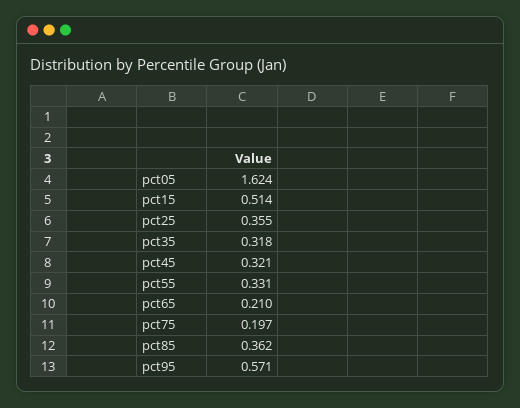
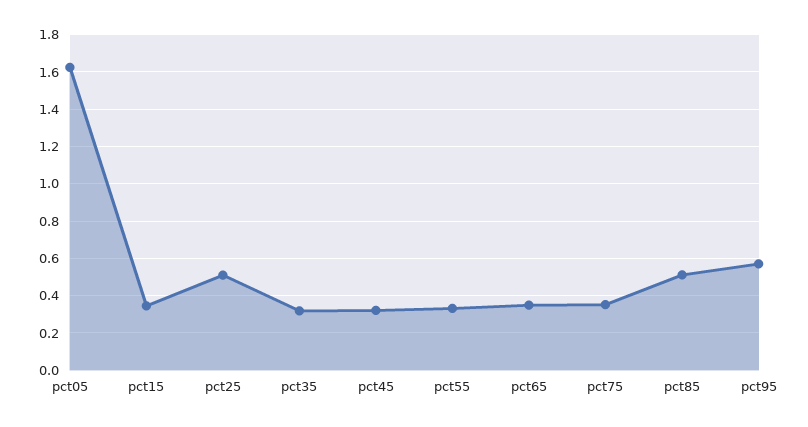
  {
    "pct05": 1.624,
-   "pct15": 0.514,
+   "pct15": 0.35,
-   "pct25": 0.355,
+   "pct25": 0.5,
    "pct35": 0.318,
    "pct45": 0.321,
    "pct55": 0.331,
-   "pct65": 0.21,
+   "pct65": 0.35,
-   "pct75": 0.197,
+   "pct75": 0.35,
-   "pct85": 0.362,
+   "pct85": 0.5,
    "pct95": 0.571
  }

